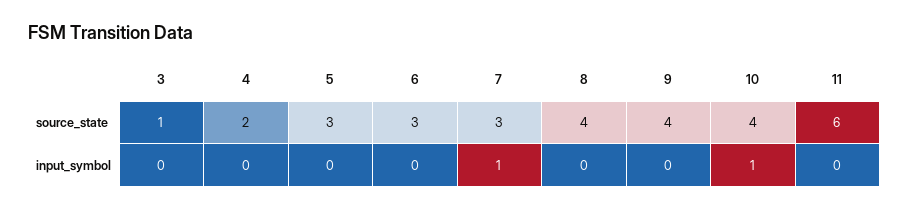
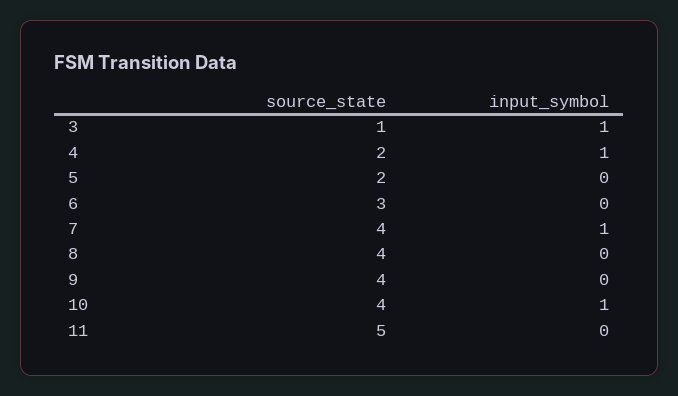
  {
    "3": {
      "source_state": 1,
-     "input_symbol": 0
+     "input_symbol": 1
    },
    "4": {
      "source_state": 2,
-     "input_symbol": 0
+     "input_symbol": 1
    },
    "5": {
-     "source_state": 3,
+     "source_state": 2,
      "input_symbol": 0
    },
    "6": {
      "source_state": 3,
      "input_symbol": 0
    },
    "7": {
-     "source_state": 3,
+     "source_state": 4,
      "input_symbol": 1
    },
    "8": {
      "source_state": 4,
      "input_symbol": 0
    },
    "9": {
      "source_state": 4,
      "input_symbol": 0
    },
    "10": {
      "source_state": 4,
      "input_symbol": 1
    },
    "11": {
-     "source_state": 6,
+     "source_state": 5,
      "input_symbol": 0
    }
  }

